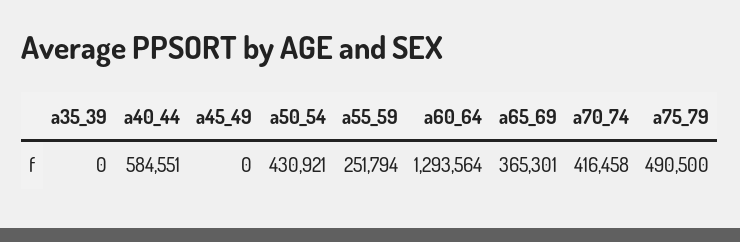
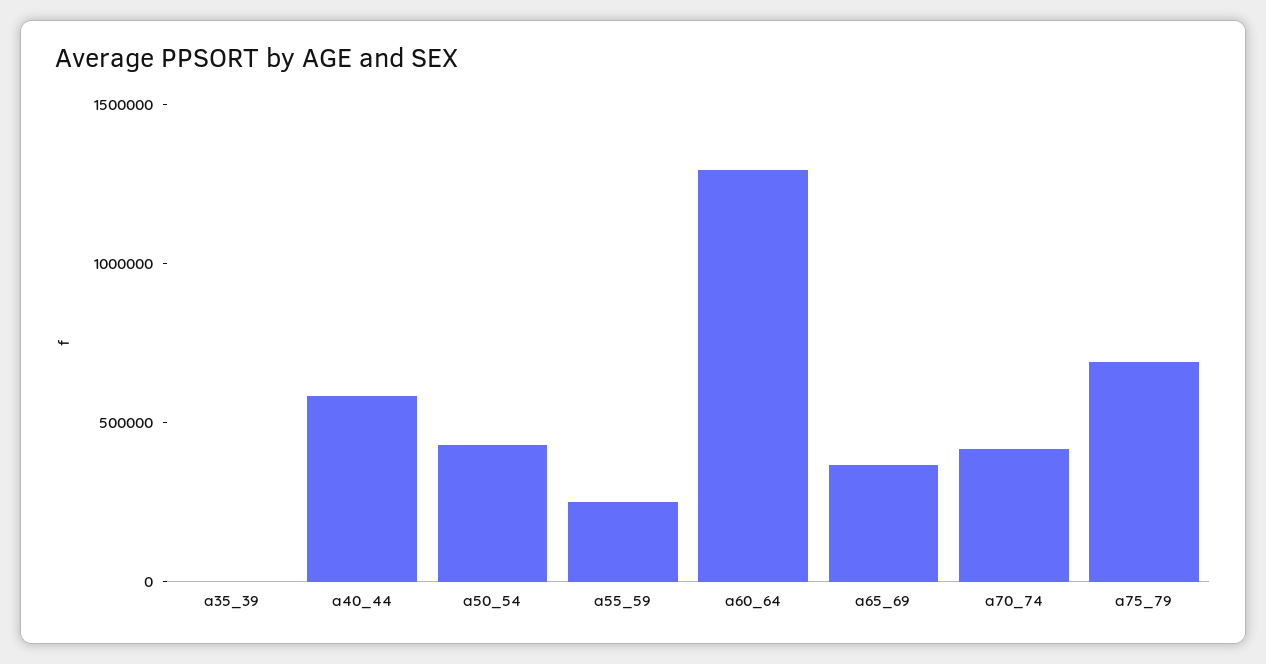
  {
    "a35_39": 0,
    "a40_44": 584551,
-   "a45_49": 0,
    "a50_54": 430921,
    "a55_59": 251794,
    "a60_64": 1293564,
    "a65_69": 365301,
    "a70_74": 416458,
-   "a75_79": 490500
+   "a75_79": 700000
  }

